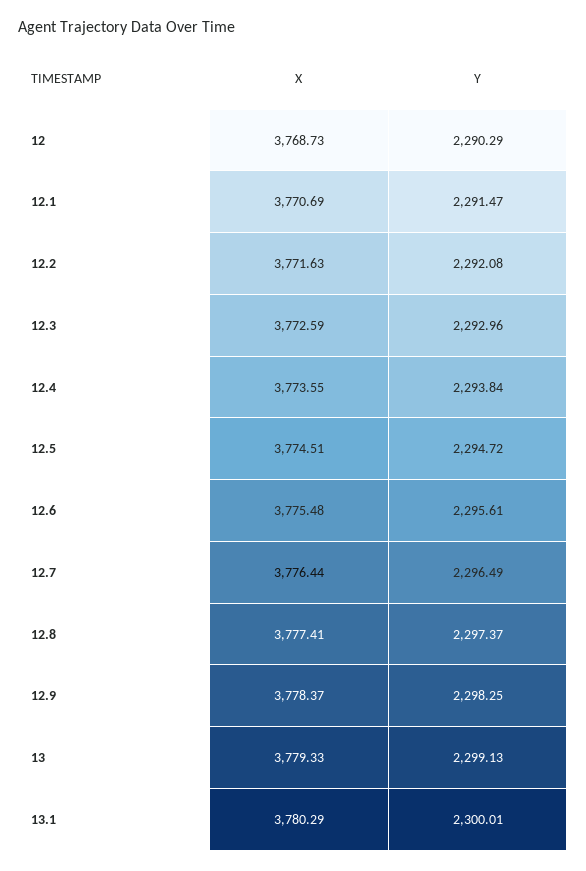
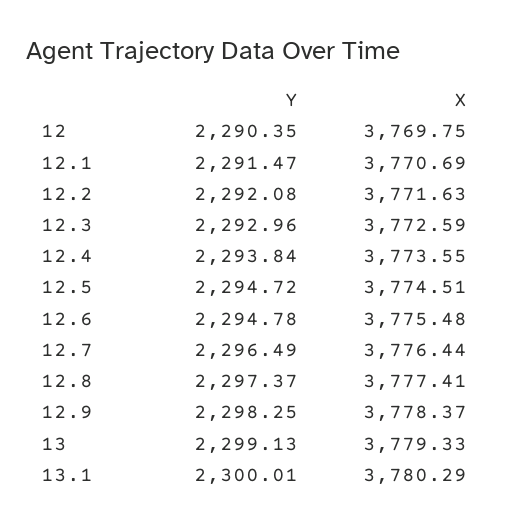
  {
    "X": {
-     "12": 3768.73,
+     "12": 3769.75,
      "12.1": 3770.69,
      "12.2": 3771.63,
      "12.3": 3772.59,
      "12.4": 3773.55,
      "12.5": 3774.51,
      "12.6": 3775.48,
      "12.7": 3776.44,
      "12.8": 3777.41,
      "12.9": 3778.37,
      "13": 3779.33,
      "13.1": 3780.29
    },
    "Y": {
-     "12": 2290.29,
+     "12": 2290.35,
      "12.1": 2291.47,
      "12.2": 2292.08,
      "12.3": 2292.96,
      "12.4": 2293.84,
      "12.5": 2294.72,
-     "12.6": 2295.61,
+     "12.6": 2294.78,
      "12.7": 2296.49,
      "12.8": 2297.37,
      "12.9": 2298.25,
      "13": 2299.13,
      "13.1": 2300.01
    }
  }

